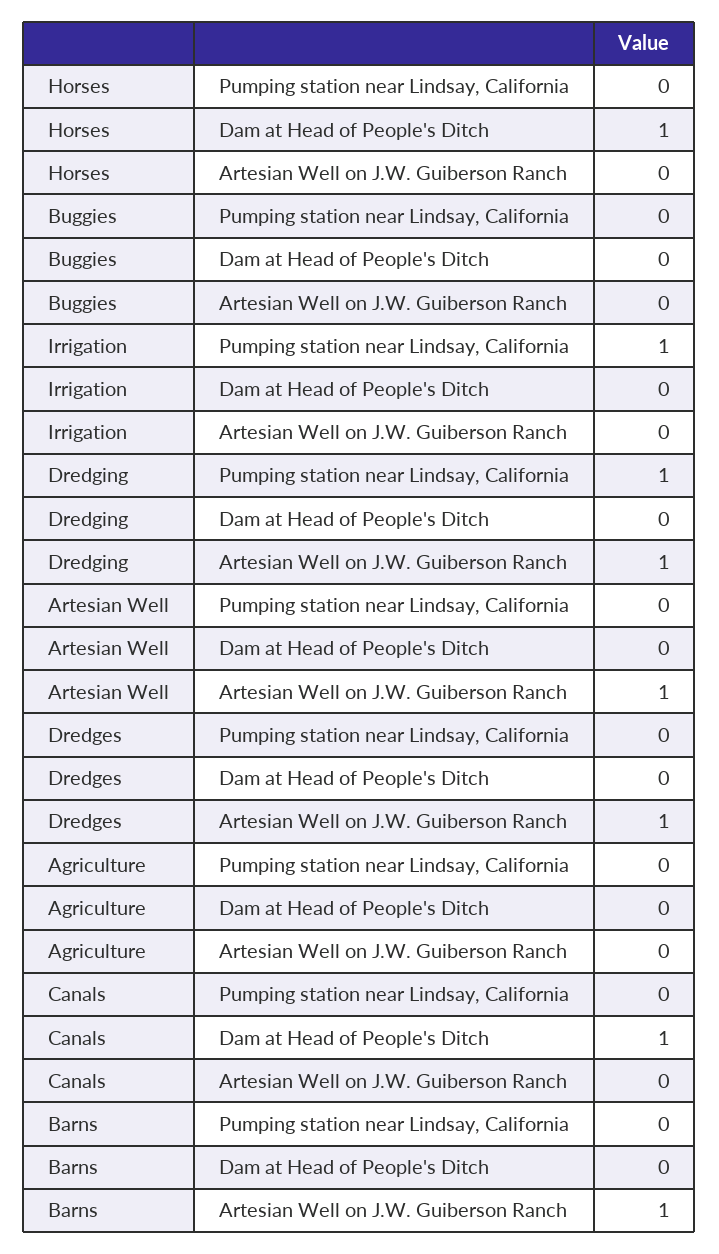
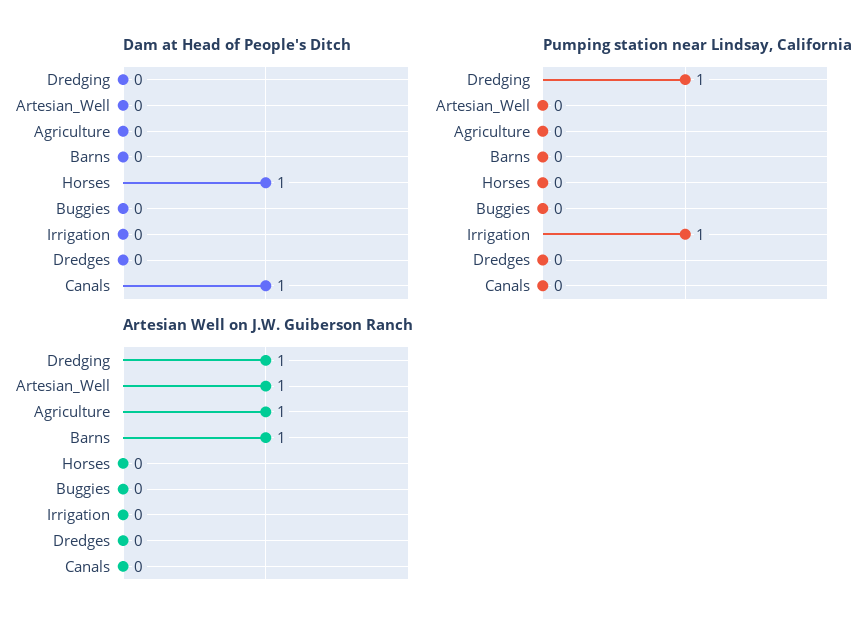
  {
    "Pumping station near Lindsay, California": {
      "Horses": 0,
      "Buggies": 0,
      "Irrigation": 1,
      "Dredging": 1,
      "Artesian Well": 0,
      "Dredges": 0,
      "Agriculture": 0,
      "Canals": 0,
      "Barns": 0
    },
    "Dam at Head of People's Ditch": {
      "Horses": 1,
      "Buggies": 0,
      "Irrigation": 0,
      "Dredging": 0,
      "Artesian Well": 0,
      "Dredges": 0,
      "Agriculture": 0,
      "Canals": 1,
      "Barns": 0
    },
    "Artesian Well on J.W. Guiberson Ranch": {
      "Horses": 0,
      "Buggies": 0,
      "Irrigation": 0,
      "Dredging": 1,
      "Artesian Well": 1,
-     "Dredges": 1,
+     "Dredges": 0,
-     "Agriculture": 0,
+     "Agriculture": 1,
      "Canals": 0,
      "Barns": 1
    }
  }

